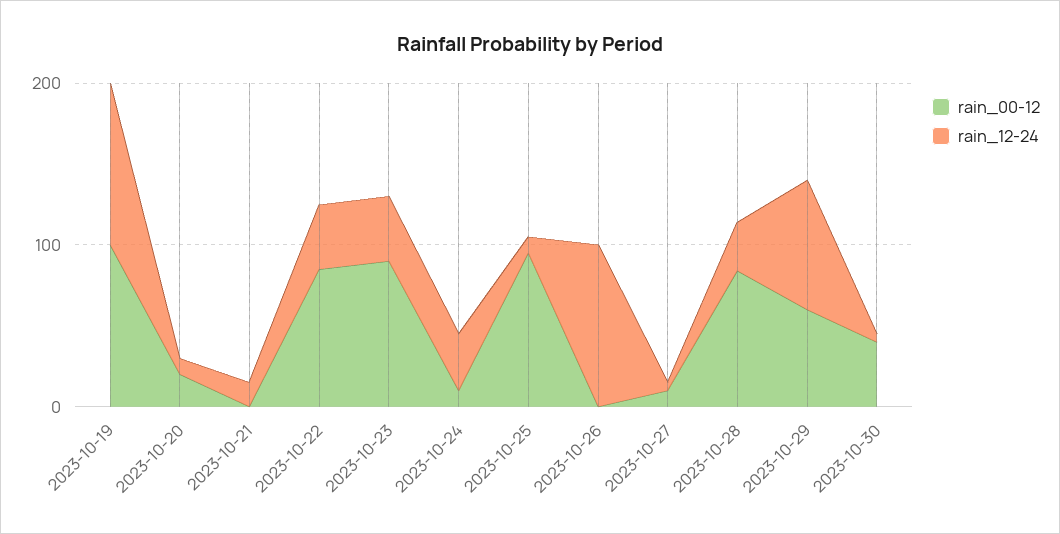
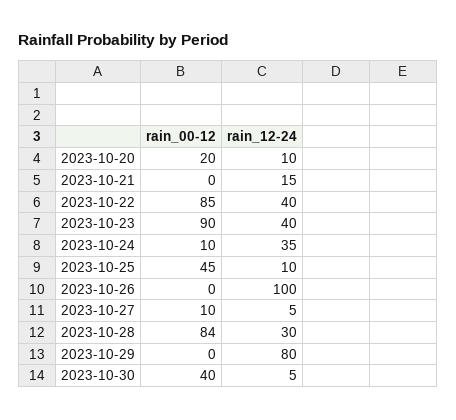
  {
    "rain_00-12": {
-     "2023-10-19": 100,
      "2023-10-20": 20,
      "2023-10-21": 0,
      "2023-10-22": 85,
      "2023-10-23": 90,
      "2023-10-24": 10,
-     "2023-10-25": 100,
+     "2023-10-25": 45,
      "2023-10-26": 0,
      "2023-10-27": 10,
      "2023-10-28": 84,
-     "2023-10-29": 60,
+     "2023-10-29": 0,
      "2023-10-30": 40
    },
    "rain_12-24": {
-     "2023-10-19": 100,
      "2023-10-20": 10,
      "2023-10-21": 15,
      "2023-10-22": 40,
      "2023-10-23": 40,
      "2023-10-24": 35,
      "2023-10-25": 10,
      "2023-10-26": 100,
      "2023-10-27": 5,
      "2023-10-28": 30,
      "2023-10-29": 80,
      "2023-10-30": 5
    }
  }

